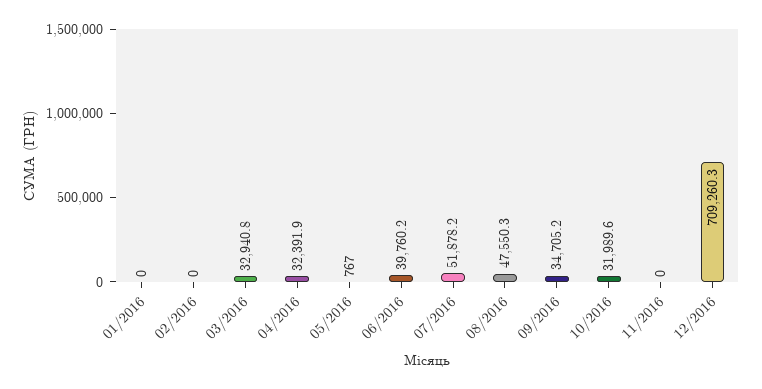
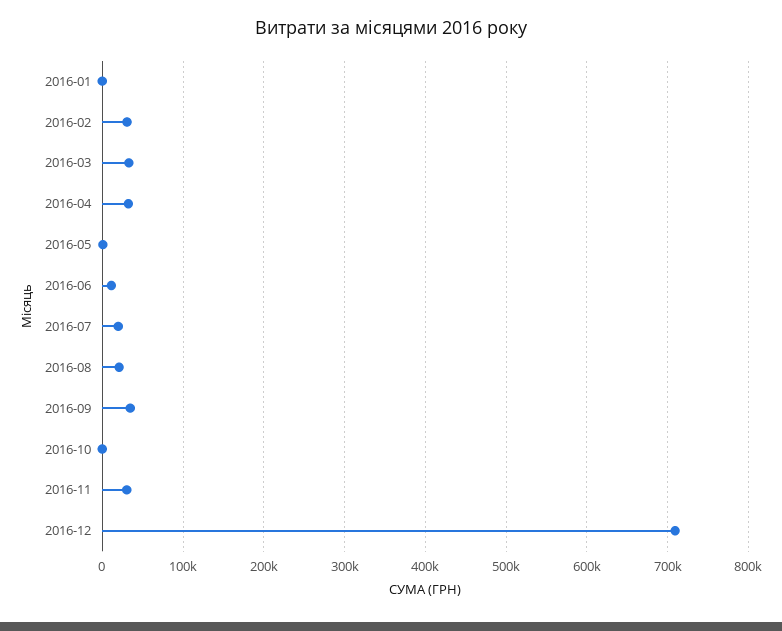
  {
    "01/2016": 0,
-   "02/2016": 0,
+   "02/2016": 30000,
    "03/2016": 32940.8,
    "04/2016": 32391.9,
    "05/2016": 767,
-   "06/2016": 39760.2,
+   "06/2016": 10000,
-   "07/2016": 51878.2,
+   "07/2016": 20000,
-   "08/2016": 47550.3,
+   "08/2016": 20000,
    "09/2016": 34705.2,
-   "10/2016": 31989.6,
+   "10/2016": 0,
-   "11/2016": 0,
+   "11/2016": 30000,
    "12/2016": 709260.3
  }

